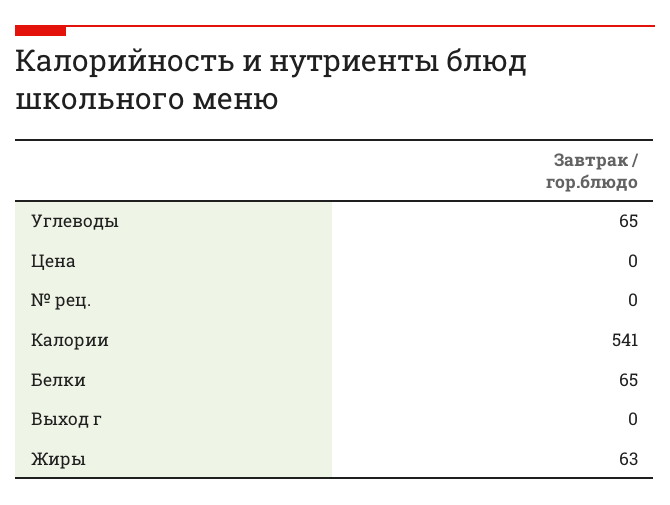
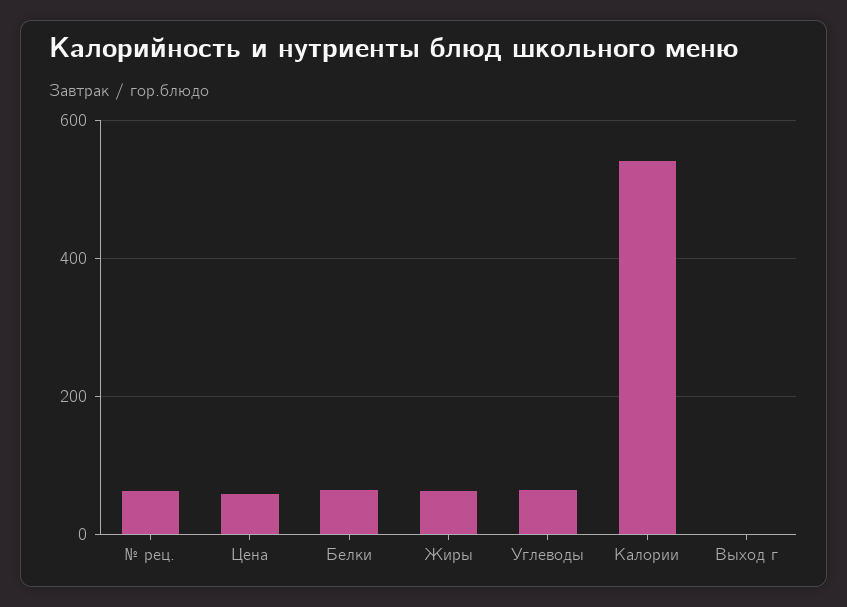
  {
    "Углеводы": 65,
-   "Цена": 0,
+   "Цена": 60,
-   "№ рец.": 0,
+   "№ рец.": 60,
    "Калории": 541,
    "Белки": 65,
    "Выход г": 0,
    "Жиры": 63
  }

